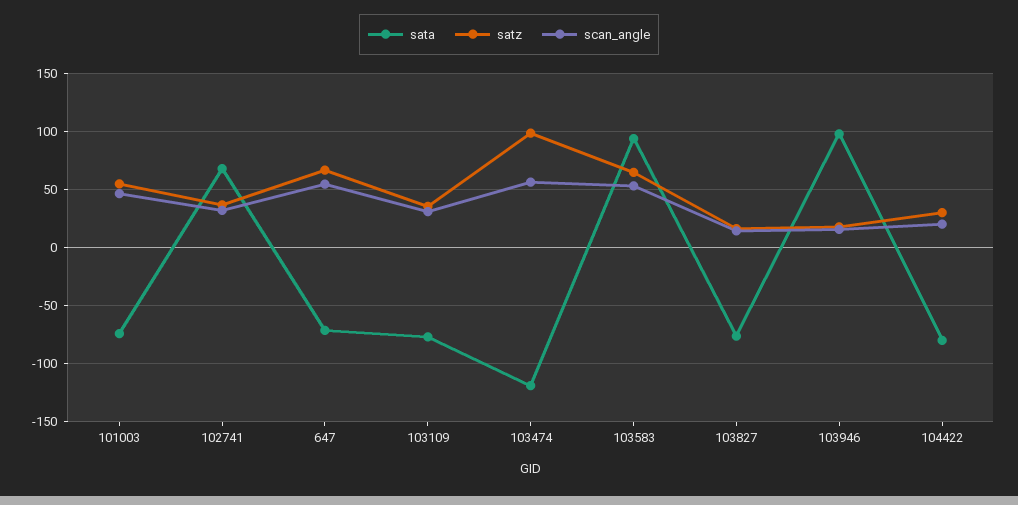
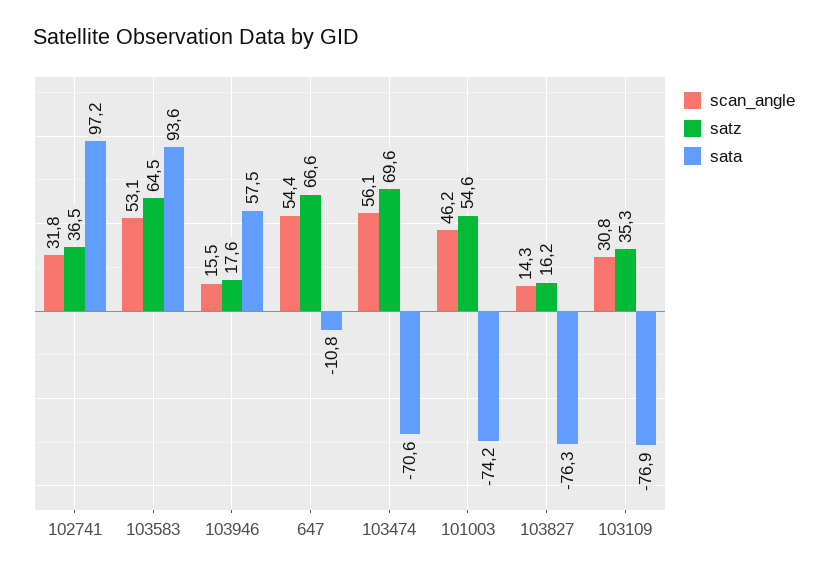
  {
    "sata": {
      "101003": -74.2,
-     "102741": 70,
+     "102741": 97.2,
-     "647": -70,
+     "647": -10.8,
      "103109": -76.9,
-     "103474": -120,
+     "103474": -70.6,
      "103583": 93.6,
      "103827": -76.3,
-     "103946": 100,
+     "103946": 57.5
-     "104422": -80
    },
    "satz": {
      "101003": 54.6,
      "102741": 36.5,
      "647": 66.6,
      "103109": 35.3,
-     "103474": 100,
+     "103474": 69.6,
      "103583": 64.5,
      "103827": 16.2,
-     "103946": 17.6,
+     "103946": 17.6
-     "104422": 30
    },
    "scan_angle": {
      "101003": 46.2,
      "102741": 31.8,
      "647": 54.4,
      "103109": 30.8,
      "103474": 56.1,
      "103583": 53.1,
      "103827": 14.3,
-     "103946": 15.5,
+     "103946": 15.5
-     "104422": 20
    }
  }

